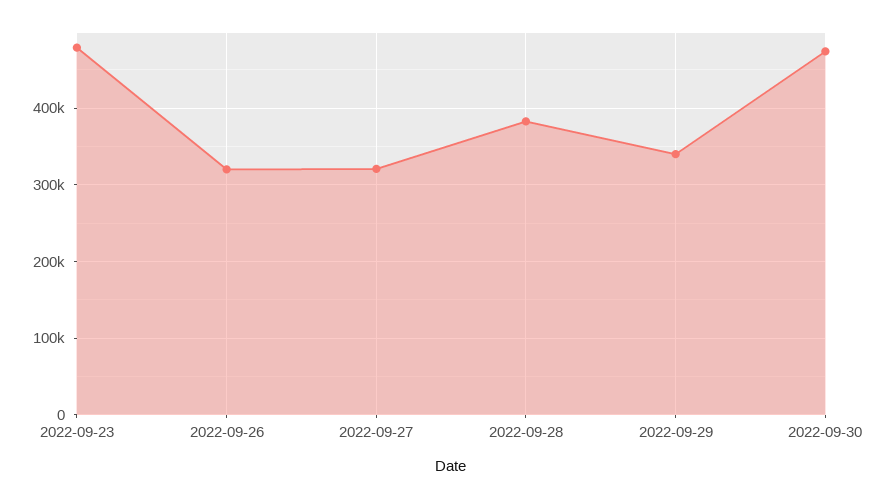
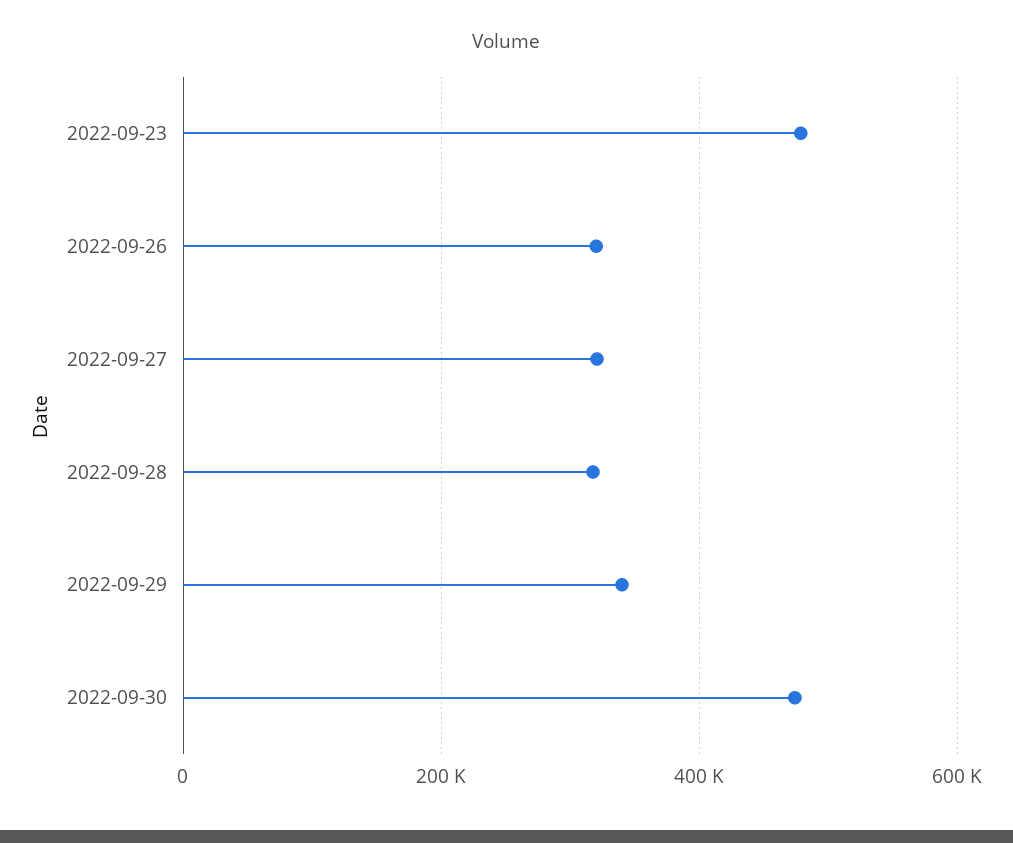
  {
    "2022-09-23": 480000,
    "2022-09-26": 320000,
    "2022-09-27": 320000,
-   "2022-09-28": 380000,
+   "2022-09-28": 320000,
    "2022-09-29": 340000,
    "2022-09-30": 470000
  }

